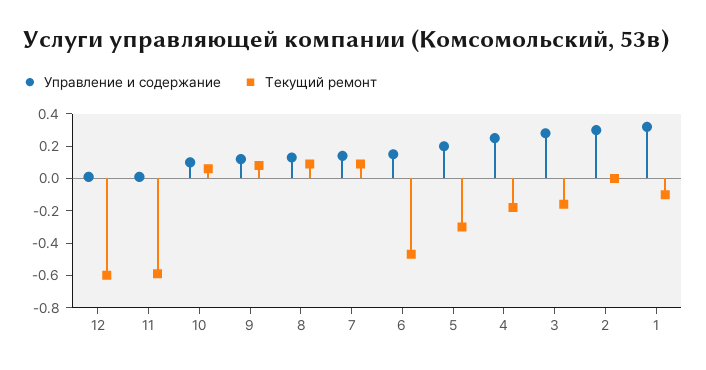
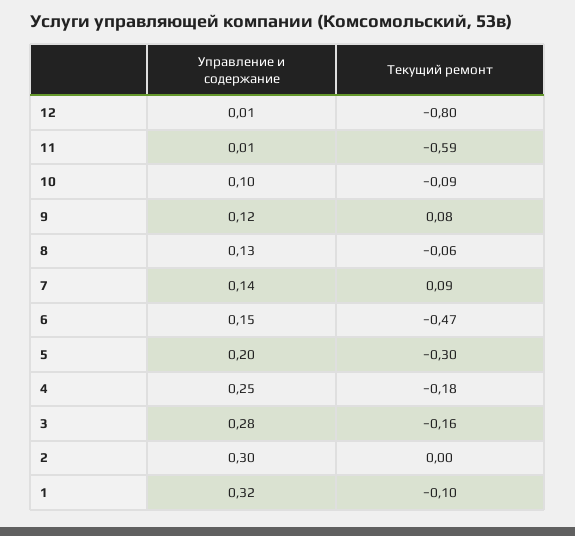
  {
    "Управление и содержание": {
      "12": 0.01,
      "11": 0.01,
      "10": 0.1,
      "9": 0.12,
      "8": 0.13,
      "7": 0.14,
      "6": 0.15,
      "5": 0.2,
      "4": 0.25,
      "3": 0.28,
      "2": 0.3,
      "1": 0.32
    },
    "Текущий ремонт": {
-     "12": -0.6,
+     "12": -0.8,
      "11": -0.59,
-     "10": 0.05,
+     "10": -0.09,
      "9": 0.08,
-     "8": 0.1,
+     "8": -0.06,
      "7": 0.09,
      "6": -0.47,
      "5": -0.3,
      "4": -0.18,
      "3": -0.16,
      "2": 0,
      "1": -0.1
    }
  }

